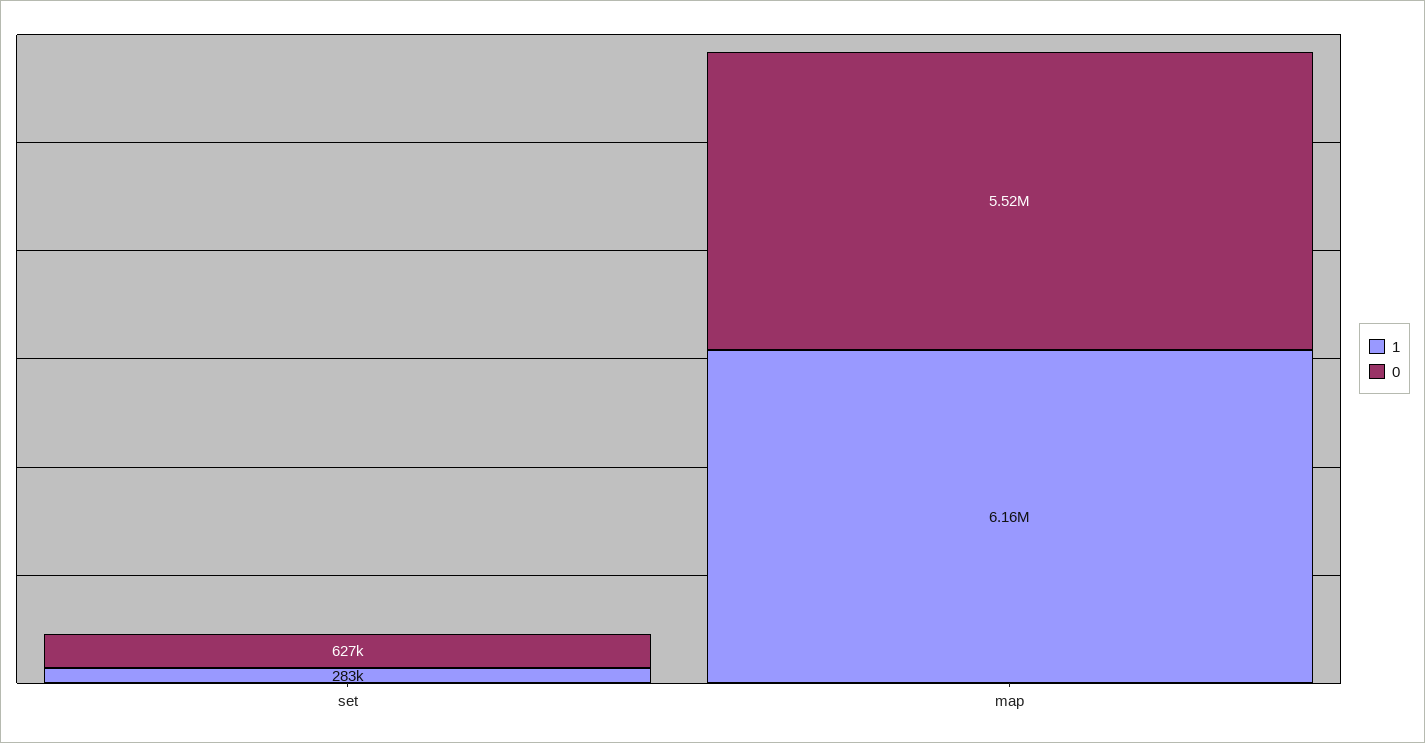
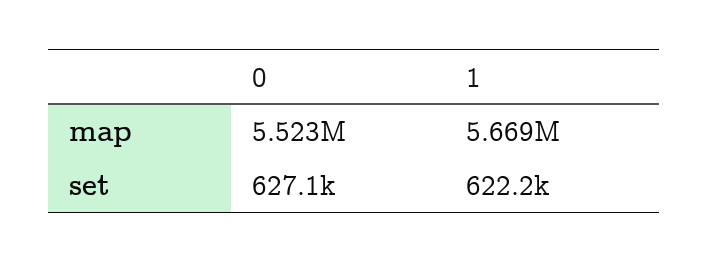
  {
    "1": {
-     "set": 283000,
+     "set": 622200,
-     "map": 6160000
+     "map": 5669000
    },
    "0": {
      "set": 627100,
      "map": 5523000
    }
  }

